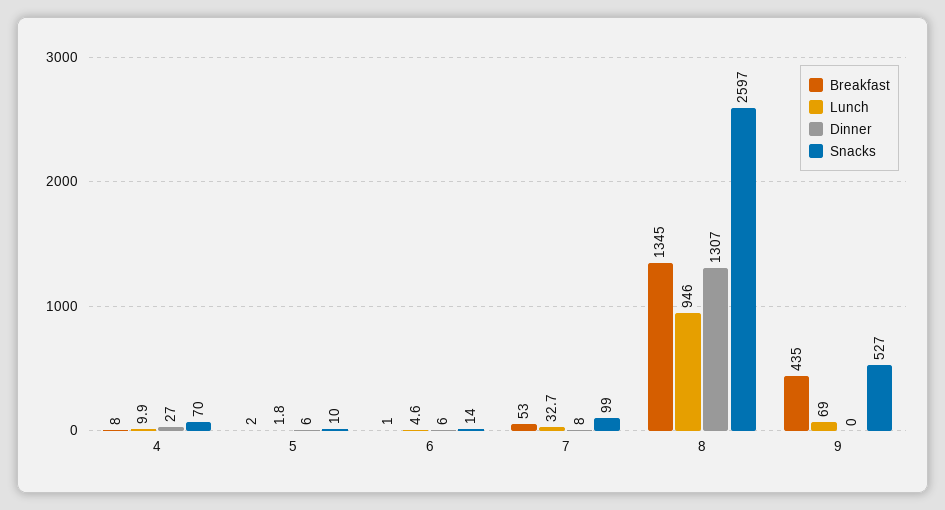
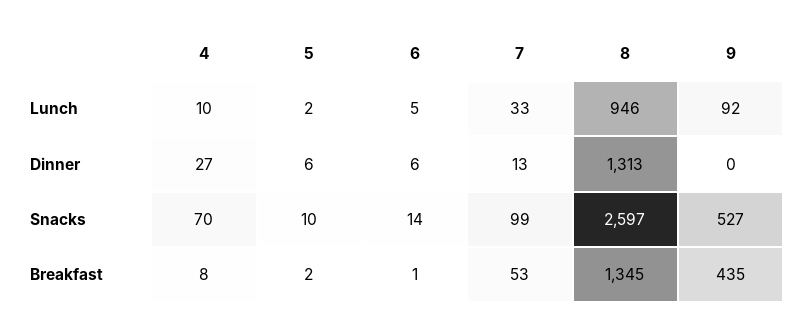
  {
    "Breakfast": {
      "4": 8,
      "5": 2,
      "6": 1,
      "7": 53,
      "8": 1345,
      "9": 435
    },
    "Lunch": {
      "4": 9.9,
      "5": 1.8,
      "6": 4.6,
      "7": 32.7,
      "8": 946,
-     "9": 69
+     "9": 92
    },
    "Dinner": {
      "4": 27,
      "5": 6,
      "6": 6,
-     "7": 8,
+     "7": 13,
-     "8": 1307,
+     "8": 1313,
      "9": 0
    },
    "Snacks": {
      "4": 70,
      "5": 10,
      "6": 14,
      "7": 99,
      "8": 2597,
      "9": 527
    }
  }

